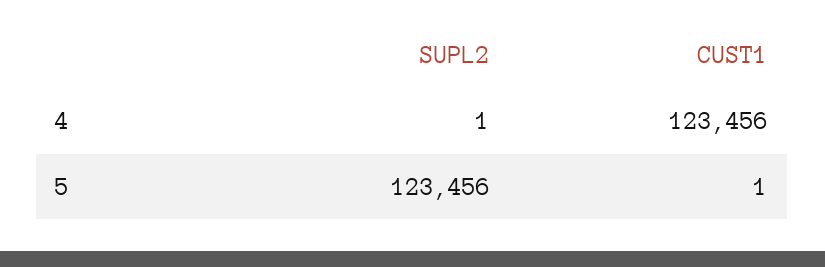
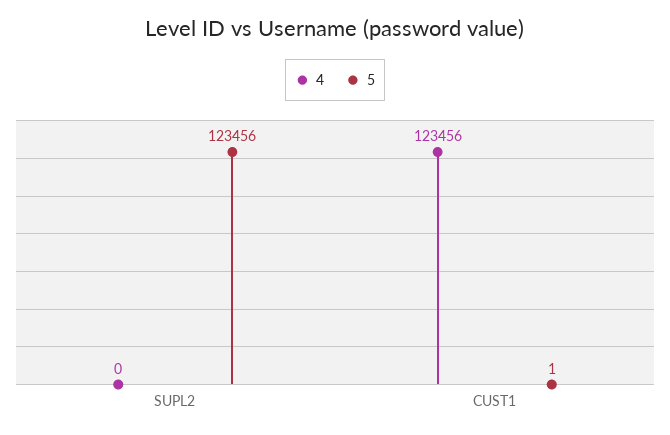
  {
    "4": {
-     "SUPL2": 1,
+     "SUPL2": 0,
      "CUST1": 123456
    },
    "5": {
      "SUPL2": 123456,
      "CUST1": 1
    }
  }

